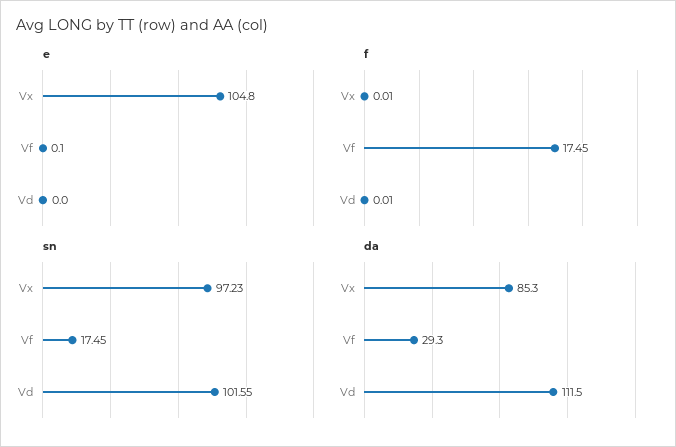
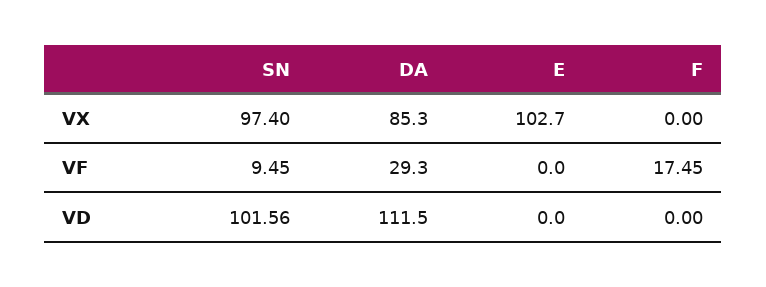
  {
    "e": {
-     "Vx": 104.8,
+     "Vx": 102.7,
-     "Vf": 0.1,
+     "Vf": 0,
      "Vd": 0
    },
    "f": {
-     "Vx": 0.01,
+     "Vx": 0,
      "Vf": 17.45,
-     "Vd": 0.01
+     "Vd": 0
    },
    "sn": {
-     "Vx": 97.23,
+     "Vx": 97.4,
-     "Vf": 17.45,
+     "Vf": 9.45,
-     "Vd": 101.55
+     "Vd": 101.56
    },
    "da": {
      "Vx": 85.3,
      "Vf": 29.3,
      "Vd": 111.5
    }
  }

